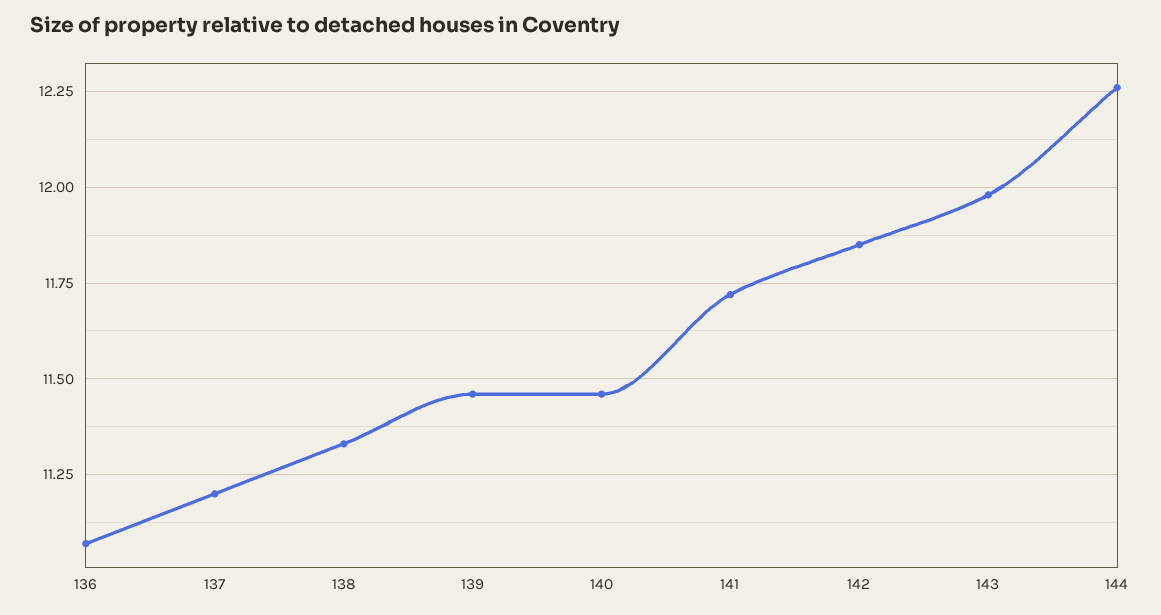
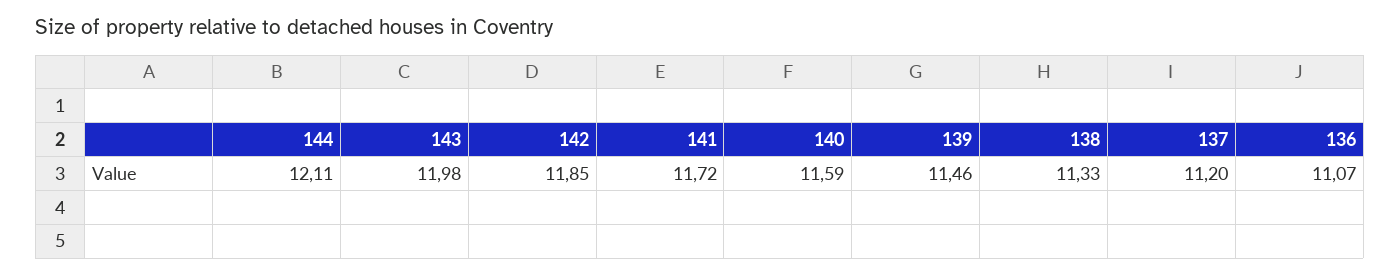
  {
    "136": 11.07,
    "137": 11.2,
    "138": 11.33,
    "139": 11.46,
-   "140": 11.45,
+   "140": 11.59,
    "141": 11.72,
    "142": 11.85,
    "143": 11.98,
-   "144": 12.25
+   "144": 12.11
  }

